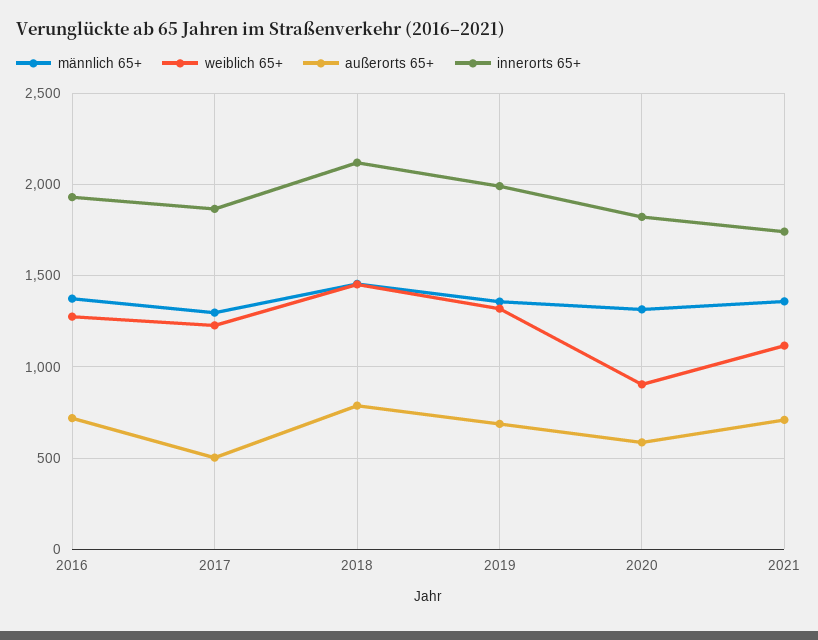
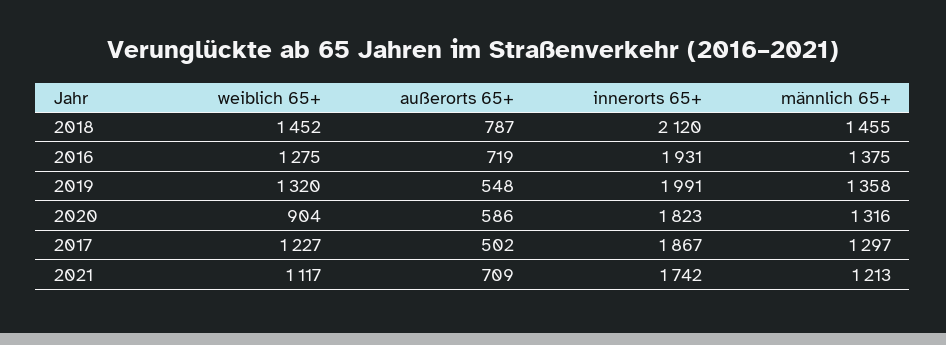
  {
    "männlich 65+": {
      "2016": 1375,
      "2017": 1297,
      "2018": 1455,
      "2019": 1358,
      "2020": 1316,
-     "2021": 1350
+     "2021": 1213
    },
    "weiblich 65+": {
      "2016": 1275,
      "2017": 1227,
      "2018": 1452,
      "2019": 1320,
      "2020": 904,
      "2021": 1117
    },
    "außerorts 65+": {
      "2016": 719,
      "2017": 502,
      "2018": 787,
-     "2019": 700,
+     "2019": 548,
      "2020": 586,
      "2021": 709
    },
    "innerorts 65+": {
      "2016": 1931,
      "2017": 1867,
      "2018": 2120,
      "2019": 1991,
      "2020": 1823,
      "2021": 1742
    }
  }

